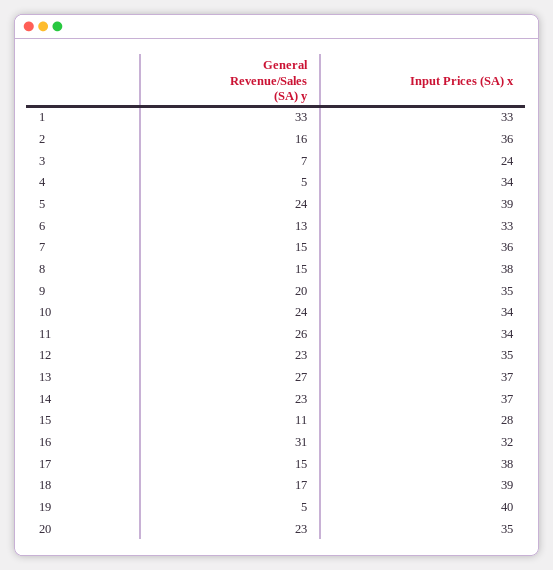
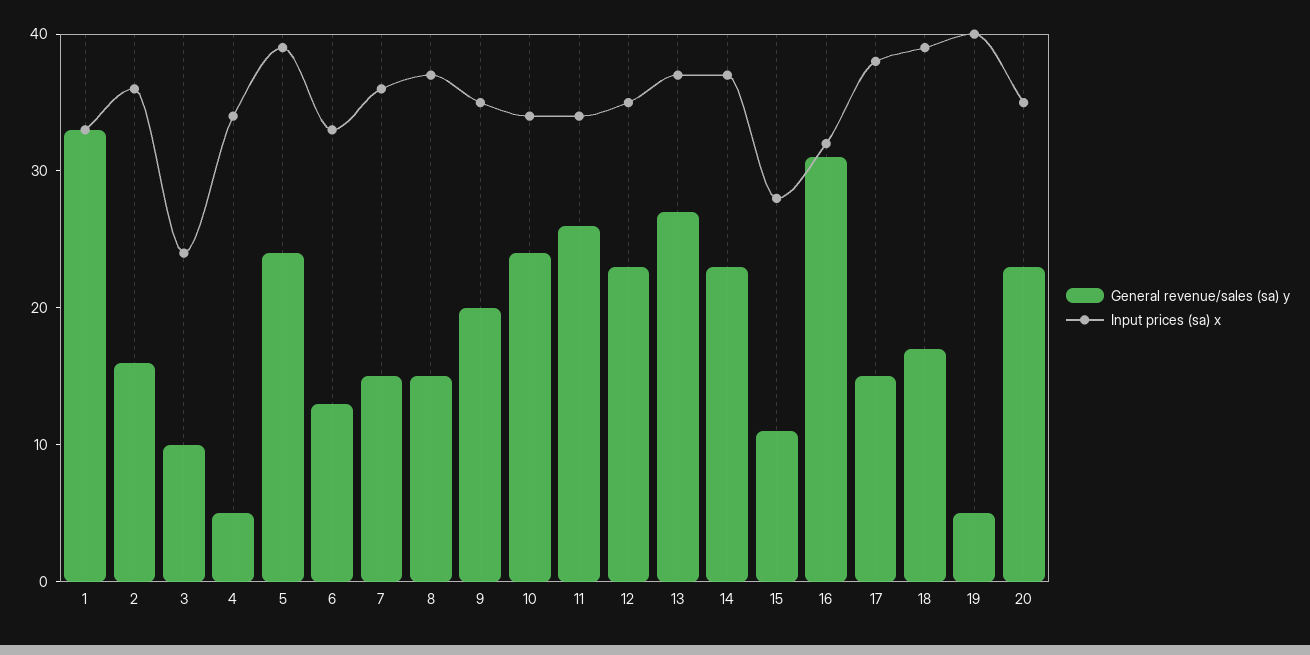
  {
    "General Revenue/Sales (SA) y": {
      "1": 33,
      "2": 16,
-     "3": 7,
+     "3": 10,
      "4": 5,
      "5": 24,
      "6": 13,
      "7": 15,
      "8": 15,
      "9": 20,
      "10": 24,
      "11": 26,
      "12": 23,
      "13": 27,
      "14": 23,
      "15": 11,
      "16": 31,
      "17": 15,
      "18": 17,
      "19": 5,
      "20": 23
    },
    "Input Prices (SA) x": {
      "1": 33,
      "2": 36,
      "3": 24,
      "4": 34,
      "5": 39,
      "6": 33,
      "7": 36,
-     "8": 38,
+     "8": 37,
      "9": 35,
      "10": 34,
      "11": 34,
      "12": 35,
      "13": 37,
      "14": 37,
      "15": 28,
      "16": 32,
      "17": 38,
      "18": 39,
      "19": 40,
      "20": 35
    }
  }

